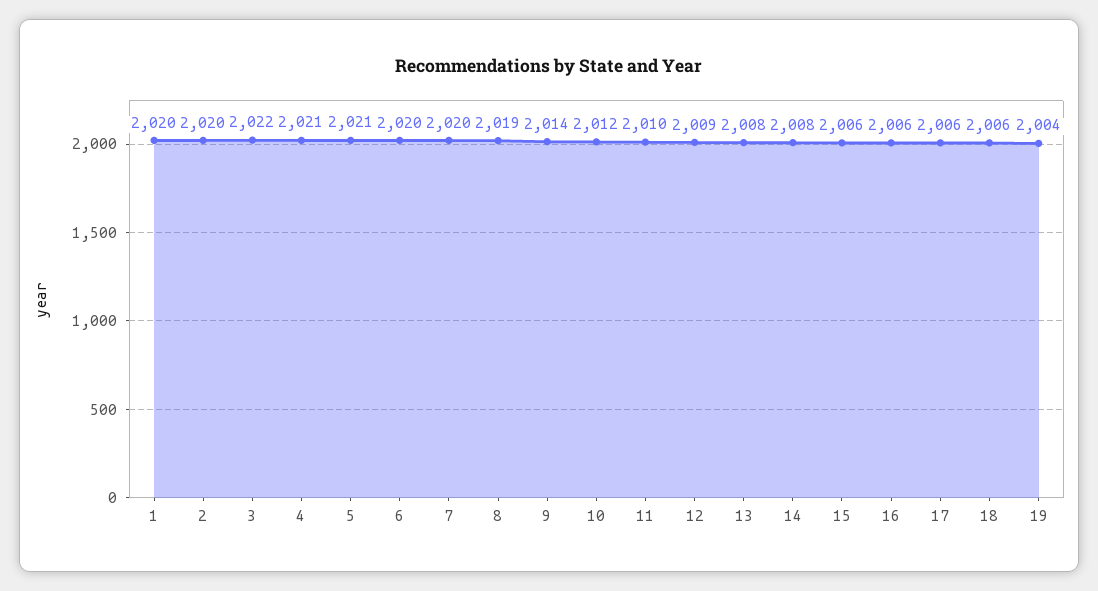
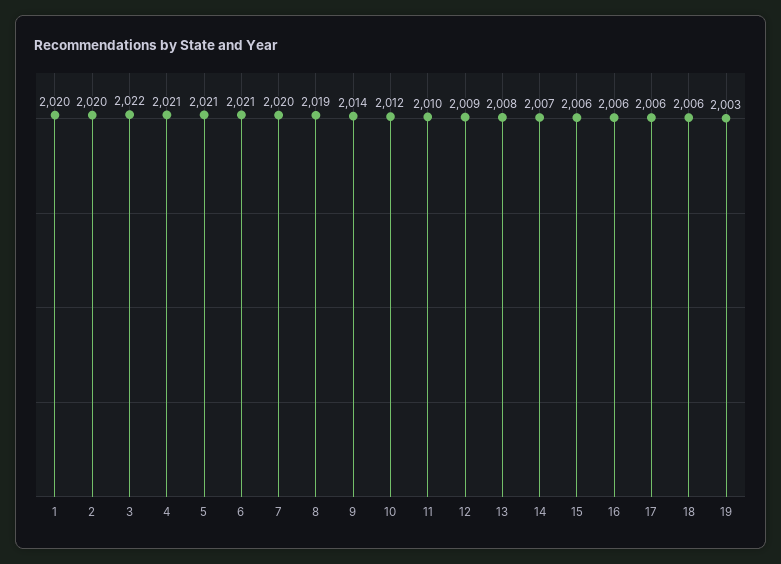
  {
    "1": 2020,
    "2": 2020,
    "3": 2022,
    "4": 2021,
    "5": 2021,
-   "6": 2020,
+   "6": 2021,
    "7": 2020,
    "8": 2019,
    "9": 2014,
    "10": 2012,
    "11": 2010,
    "12": 2009,
    "13": 2008,
-   "14": 2008,
+   "14": 2007,
    "15": 2006,
    "16": 2006,
    "17": 2006,
    "18": 2006,
-   "19": 2004
+   "19": 2003
  }

